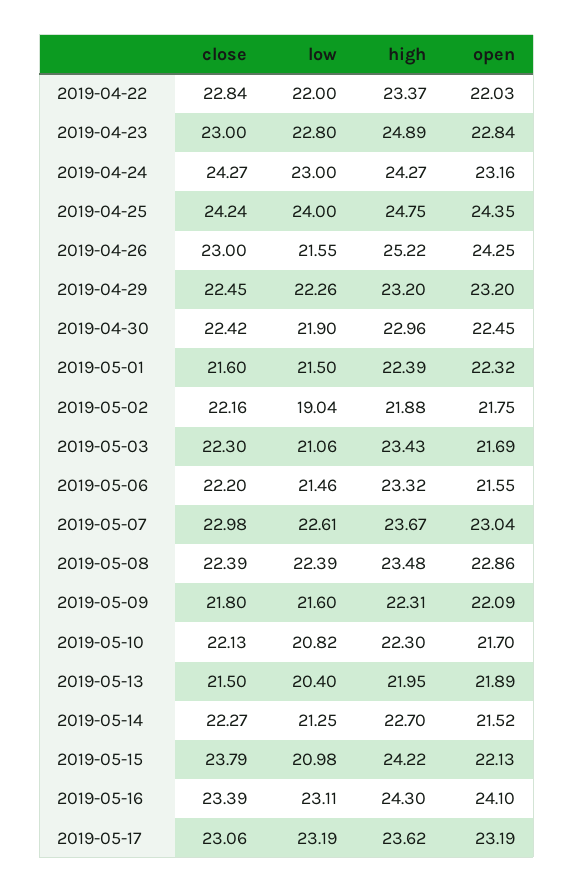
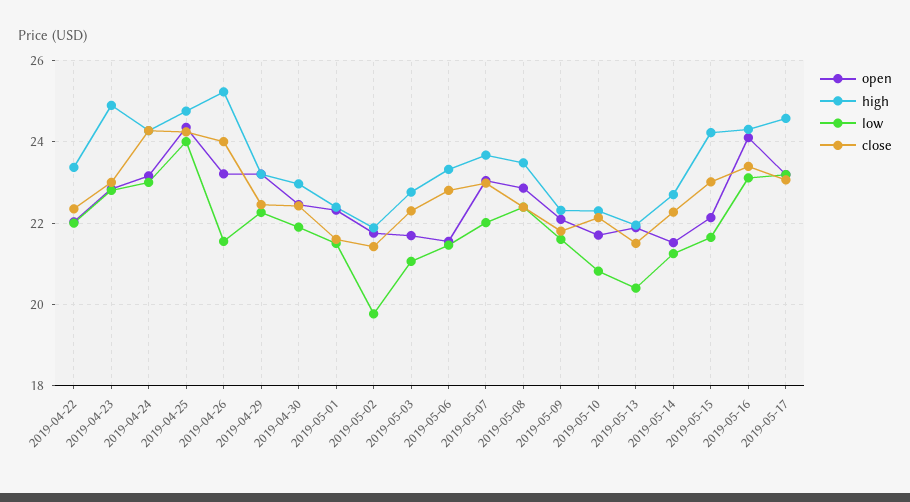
  {
    "close": {
-     "2019-04-22": 22.84,
+     "2019-04-22": 22.4,
      "2019-04-23": 23,
      "2019-04-24": 24.27,
      "2019-04-25": 24.24,
-     "2019-04-26": 23,
+     "2019-04-26": 24,
      "2019-04-29": 22.45,
      "2019-04-30": 22.42,
      "2019-05-01": 21.6,
-     "2019-05-02": 22.16,
+     "2019-05-02": 21.4,
      "2019-05-03": 22.3,
-     "2019-05-06": 22.2,
+     "2019-05-06": 22.8,
      "2019-05-07": 22.98,
      "2019-05-08": 22.39,
      "2019-05-09": 21.8,
      "2019-05-10": 22.13,
      "2019-05-13": 21.5,
      "2019-05-14": 22.27,
-     "2019-05-15": 23.79,
+     "2019-05-15": 23,
      "2019-05-16": 23.39,
      "2019-05-17": 23.06
    },
    "low": {
      "2019-04-22": 22,
      "2019-04-23": 22.8,
      "2019-04-24": 23,
      "2019-04-25": 24,
      "2019-04-26": 21.55,
      "2019-04-29": 22.26,
      "2019-04-30": 21.9,
      "2019-05-01": 21.5,
-     "2019-05-02": 19.04,
+     "2019-05-02": 19.8,
      "2019-05-03": 21.06,
      "2019-05-06": 21.46,
-     "2019-05-07": 22.61,
+     "2019-05-07": 22,
      "2019-05-08": 22.39,
      "2019-05-09": 21.6,
      "2019-05-10": 20.82,
      "2019-05-13": 20.4,
      "2019-05-14": 21.25,
-     "2019-05-15": 20.98,
+     "2019-05-15": 21.6,
      "2019-05-16": 23.11,
      "2019-05-17": 23.19
    },
    "high": {
      "2019-04-22": 23.37,
      "2019-04-23": 24.89,
      "2019-04-24": 24.27,
      "2019-04-25": 24.75,
      "2019-04-26": 25.22,
      "2019-04-29": 23.2,
      "2019-04-30": 22.96,
      "2019-05-01": 22.39,
      "2019-05-02": 21.88,
-     "2019-05-03": 23.43,
+     "2019-05-03": 22.8,
      "2019-05-06": 23.32,
      "2019-05-07": 23.67,
      "2019-05-08": 23.48,
      "2019-05-09": 22.31,
      "2019-05-10": 22.3,
      "2019-05-13": 21.95,
      "2019-05-14": 22.7,
      "2019-05-15": 24.22,
      "2019-05-16": 24.3,
-     "2019-05-17": 23.62
+     "2019-05-17": 24.6
    },
    "open": {
      "2019-04-22": 22.03,
      "2019-04-23": 22.84,
      "2019-04-24": 23.16,
      "2019-04-25": 24.35,
-     "2019-04-26": 24.25,
+     "2019-04-26": 23.2,
      "2019-04-29": 23.2,
      "2019-04-30": 22.45,
      "2019-05-01": 22.32,
      "2019-05-02": 21.75,
      "2019-05-03": 21.69,
      "2019-05-06": 21.55,
      "2019-05-07": 23.04,
      "2019-05-08": 22.86,
      "2019-05-09": 22.09,
      "2019-05-10": 21.7,
      "2019-05-13": 21.89,
      "2019-05-14": 21.52,
      "2019-05-15": 22.13,
      "2019-05-16": 24.1,
      "2019-05-17": 23.19
    }
  }

